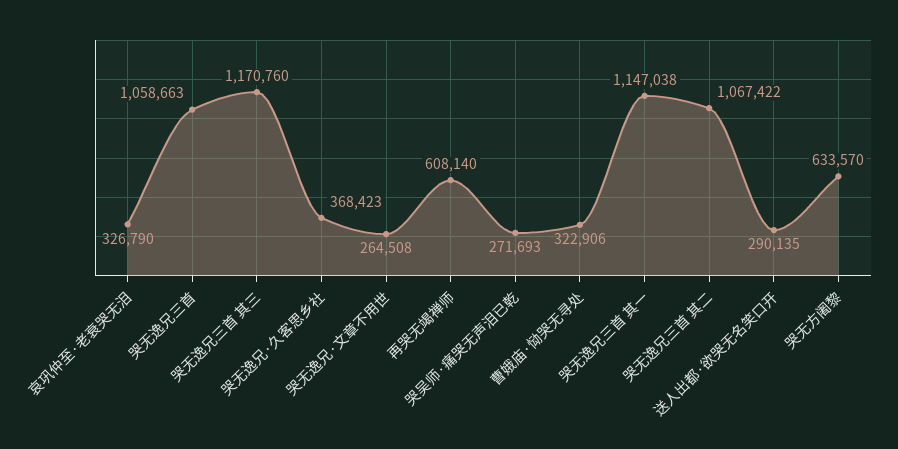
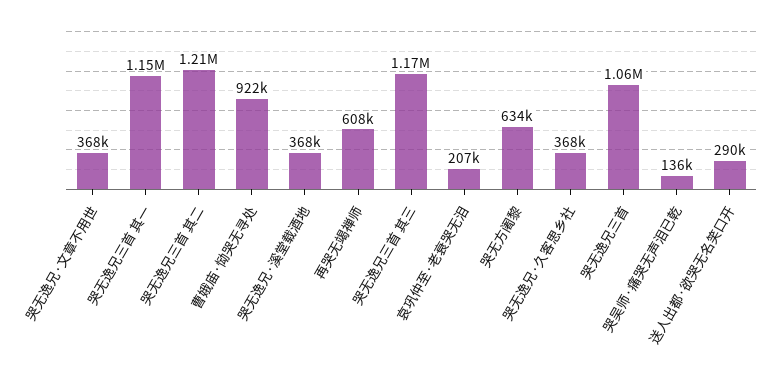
  {
-   "哀巩仲至·老衰哭无泪": 326790,
+   "哀巩仲至·老衰哭无泪": 207000,
    "哭无逸兄三首": 1058663,
    "哭无逸兄三首 其三": 1170760,
    "哭无逸兄·久客思乡社": 368423,
-   "哭无逸兄·文章不用世": 264508,
+   "哭无逸兄·文章不用世": 368000,
    "再哭无竭禅师": 608140,
-   "哭吴师·痛哭无声泪已乾": 271693,
+   "哭吴师·痛哭无声泪已乾": 136000,
-   "曹娥庙·恸哭无寻处": 322906,
+   "曹娥庙·恸哭无寻处": 922000,
    "哭无逸兄三首 其一": 1147038,
-   "哭无逸兄三首 其二": 1067422,
+   "哭无逸兄三首 其二": 1210000,
    "送人出都·欲哭无名笑口开": 290135,
-   "哭无方阇黎": 633570
+   "哭无方阇黎": 633570,
+   "哭无逸兄·溪堂载酒地": 368000
  }

